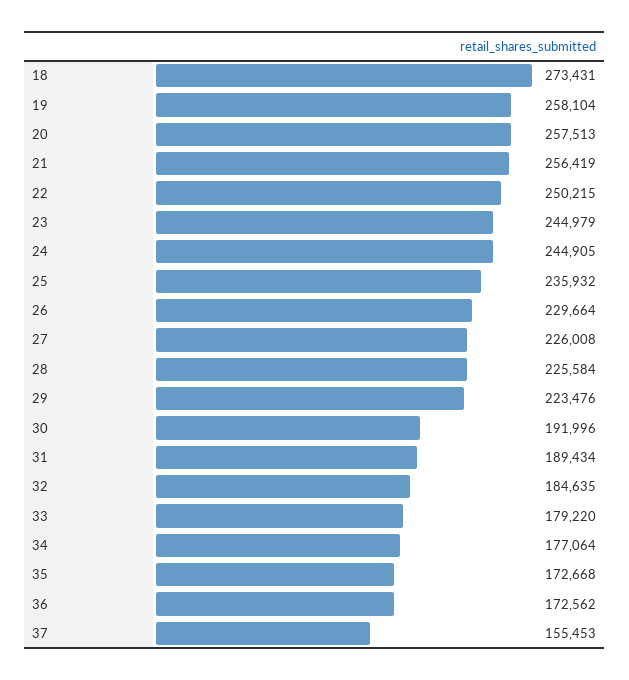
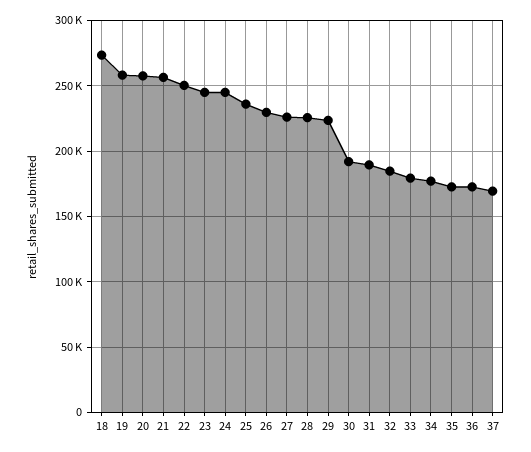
  {
    "18": 273431,
    "19": 258104,
    "20": 257513,
    "21": 256419,
    "22": 250215,
    "23": 244979,
    "24": 244905,
    "25": 235932,
    "26": 229664,
    "27": 226008,
    "28": 225584,
    "29": 223476,
    "30": 191996,
    "31": 189434,
    "32": 184635,
    "33": 179220,
    "34": 177064,
    "35": 172668,
    "36": 172562,
-   "37": 155453
+   "37": 170000
  }

